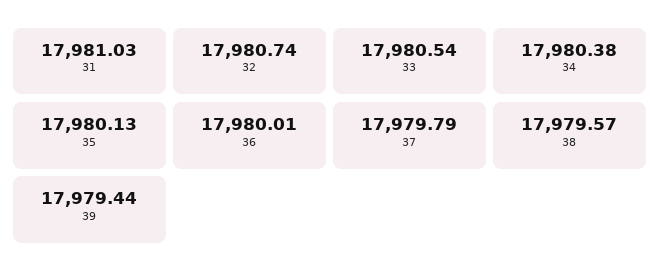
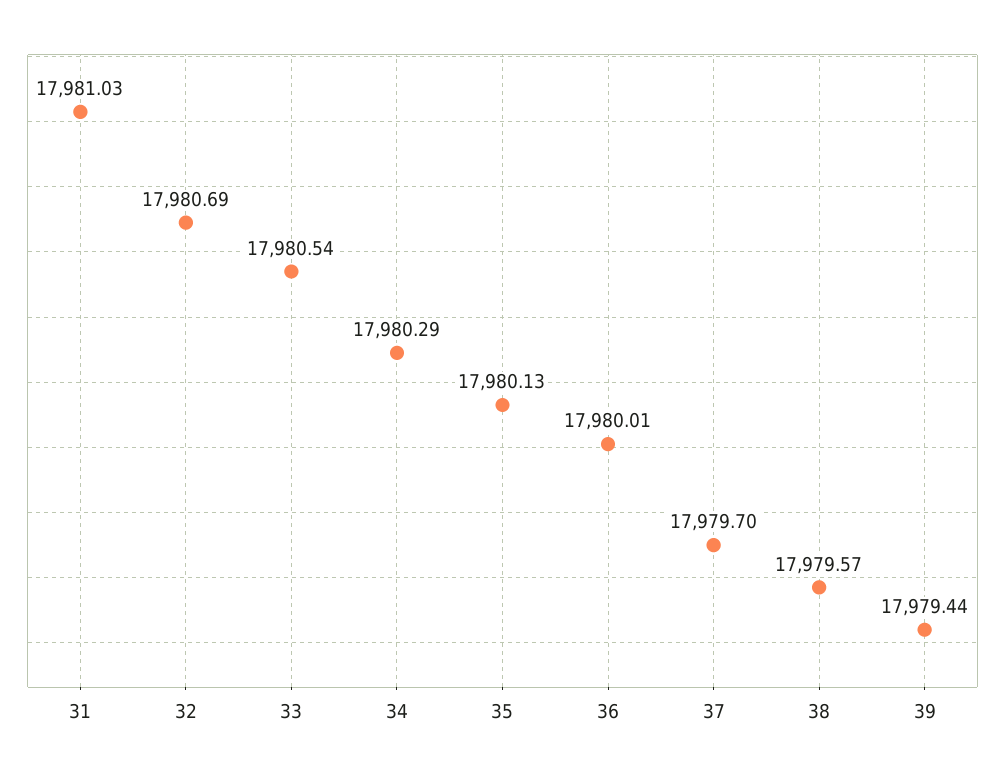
  {
    "31": 17981.03,
-   "32": 17980.74,
+   "32": 17980.69,
    "33": 17980.54,
-   "34": 17980.38,
+   "34": 17980.29,
    "35": 17980.13,
    "36": 17980.01,
-   "37": 17979.79,
+   "37": 17979.7,
    "38": 17979.57,
    "39": 17979.44
  }

